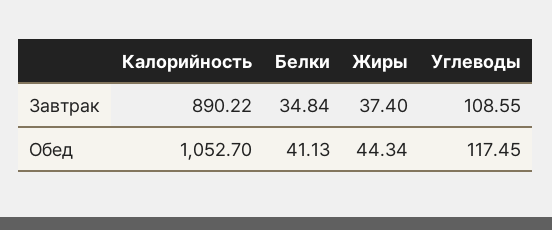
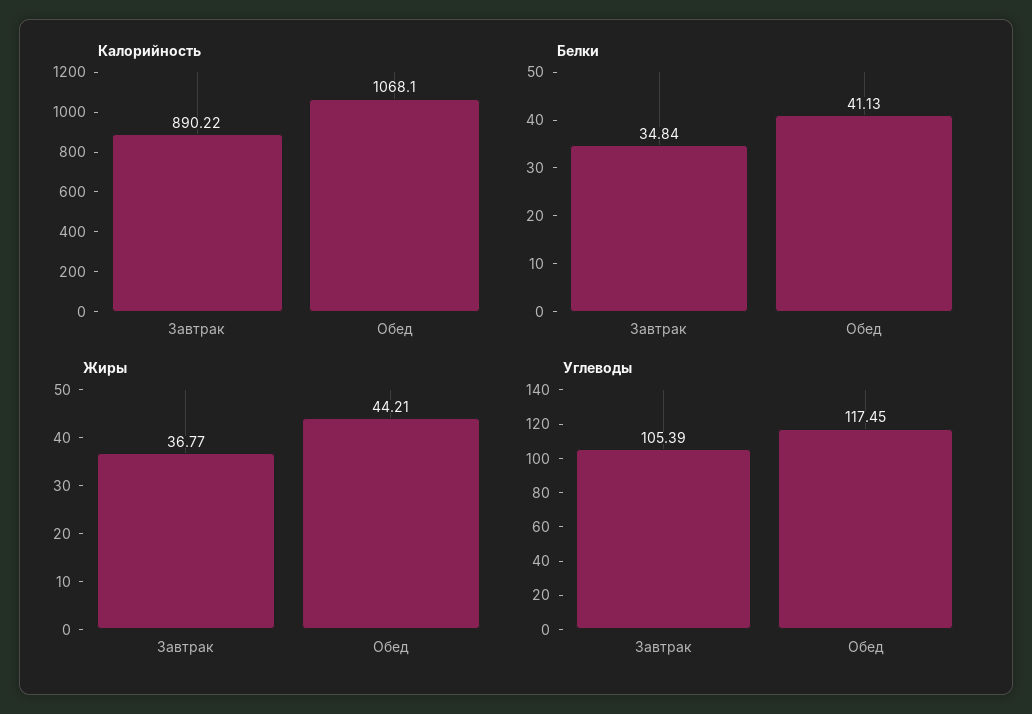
  {
    "Калорийность": {
      "Завтрак": 890.22,
-     "Обед": 1052.7
+     "Обед": 1068.1
    },
    "Белки": {
      "Завтрак": 34.84,
      "Обед": 41.13
    },
    "Жиры": {
-     "Завтрак": 37.4,
+     "Завтрак": 36.77,
-     "Обед": 44.34
+     "Обед": 44.21
    },
    "Углеводы": {
-     "Завтрак": 108.55,
+     "Завтрак": 105.39,
      "Обед": 117.45
    }
  }

